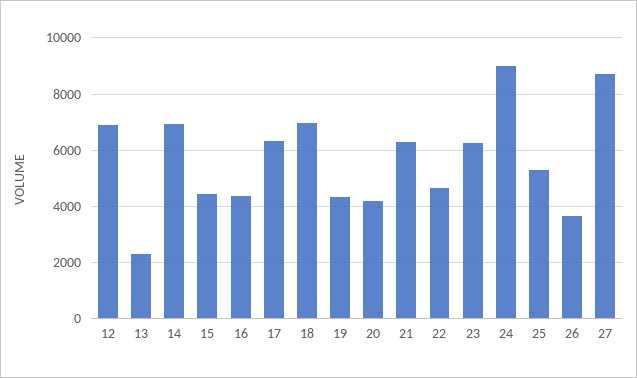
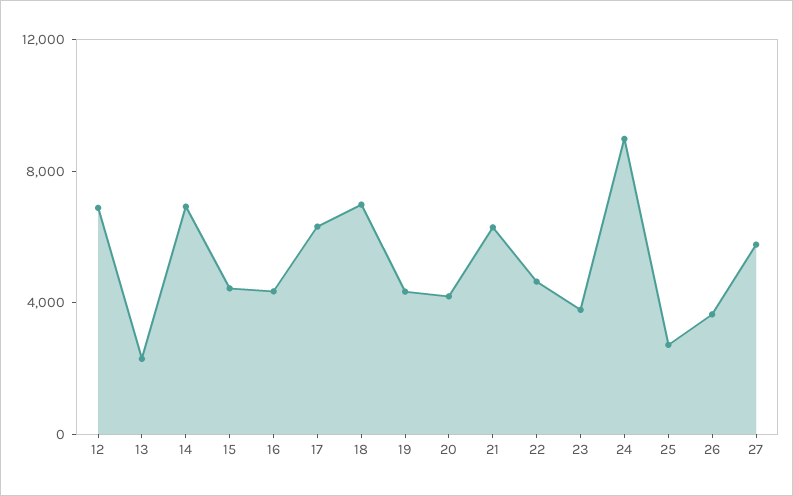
  {
    "12": 7000,
    "13": 2250,
    "14": 7000,
    "15": 4500,
    "16": 4250,
    "17": 6250,
    "18": 7000,
    "19": 4250,
    "20": 4250,
    "21": 6250,
    "22": 4750,
-   "23": 6250,
+   "23": 4000,
    "24": 9000,
-   "25": 5250,
+   "25": 3000,
    "26": 3750,
-   "27": 8750
+   "27": 6000
  }

